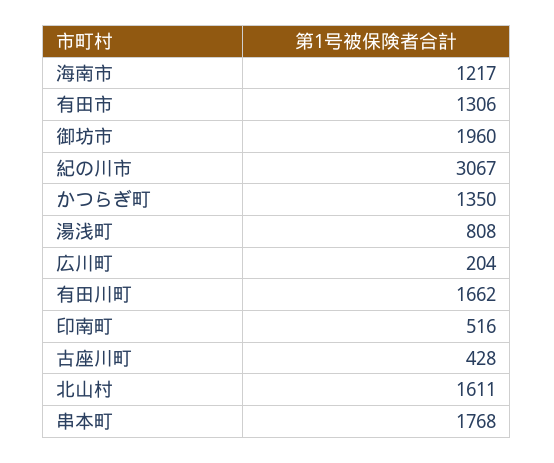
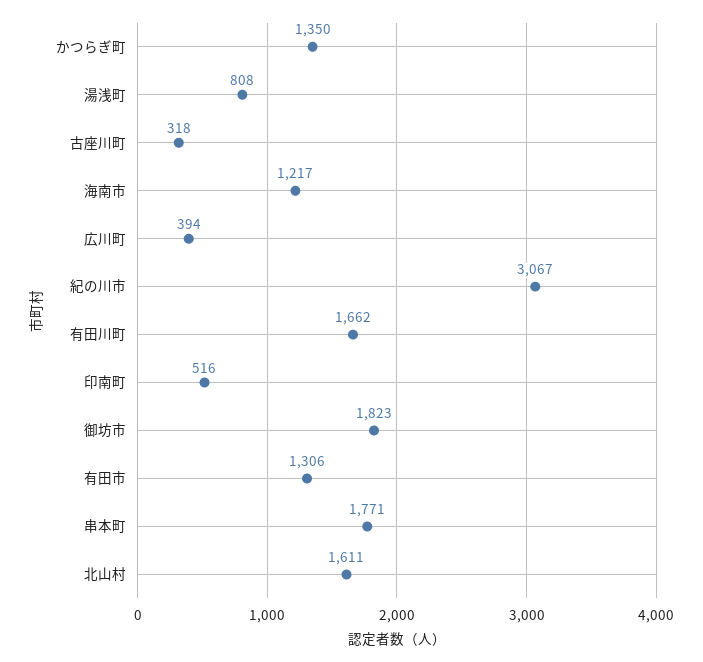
  {
    "海南市": 1217,
    "有田市": 1306,
-   "御坊市": 1960,
+   "御坊市": 1823,
    "紀の川市": 3067,
    "かつらぎ町": 1350,
    "湯浅町": 808,
-   "広川町": 204,
+   "広川町": 394,
    "有田川町": 1662,
    "印南町": 516,
-   "古座川町": 428,
+   "古座川町": 318,
    "北山村": 1611,
-   "串本町": 1768
+   "串本町": 1771
  }

